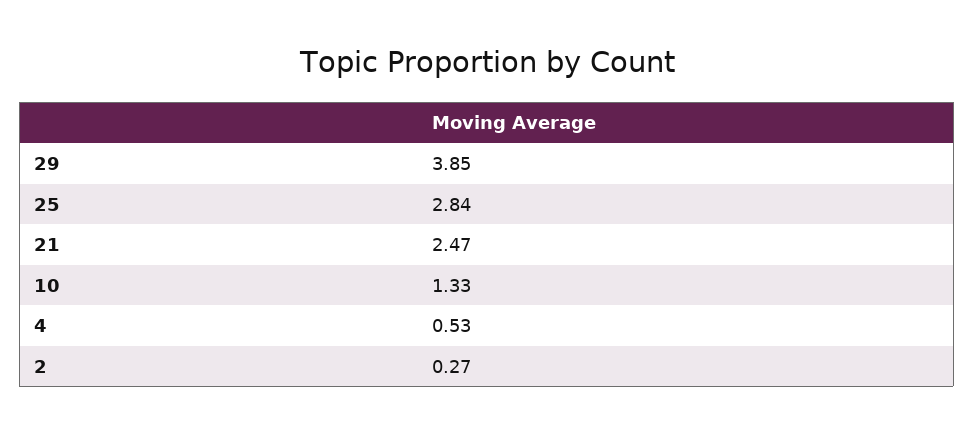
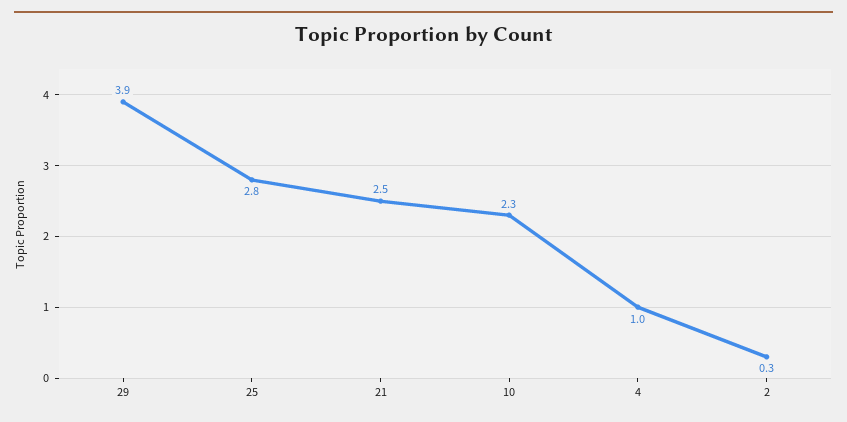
  {
    "29": 3.85,
    "25": 2.84,
    "21": 2.47,
-   "10": 1.33,
+   "10": 2.3,
-   "4": 0.53,
+   "4": 1,
    "2": 0.27
  }

